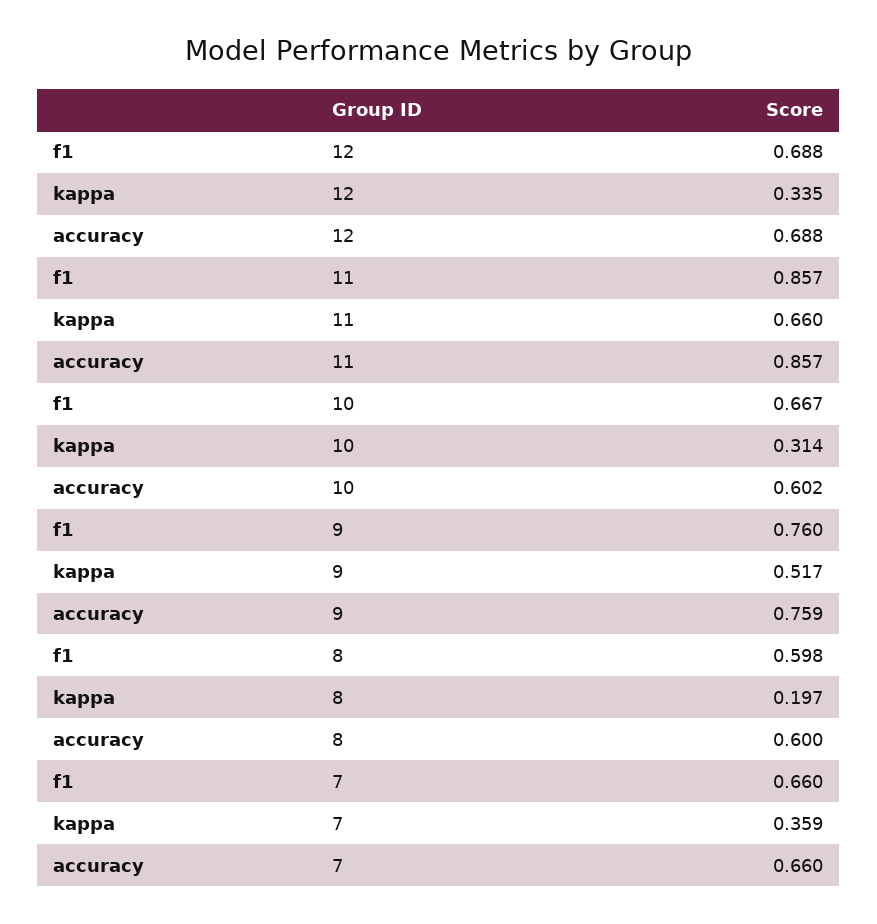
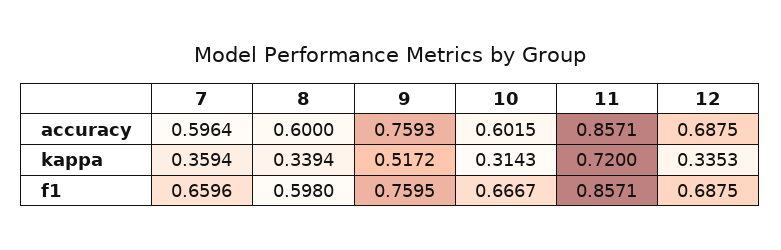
  {
    "f1": {
      "12": 0.6875,
      "11": 0.8571,
      "10": 0.6667,
      "9": 0.7595,
      "8": 0.598,
      "7": 0.6596
    },
    "kappa": {
      "12": 0.3353,
-     "11": 0.66,
+     "11": 0.72,
      "10": 0.3143,
      "9": 0.5172,
-     "8": 0.197,
+     "8": 0.3394,
      "7": 0.3594
    },
    "accuracy": {
      "12": 0.6875,
      "11": 0.8571,
      "10": 0.6015,
      "9": 0.7593,
      "8": 0.6,
-     "7": 0.66
+     "7": 0.5964
    }
  }

